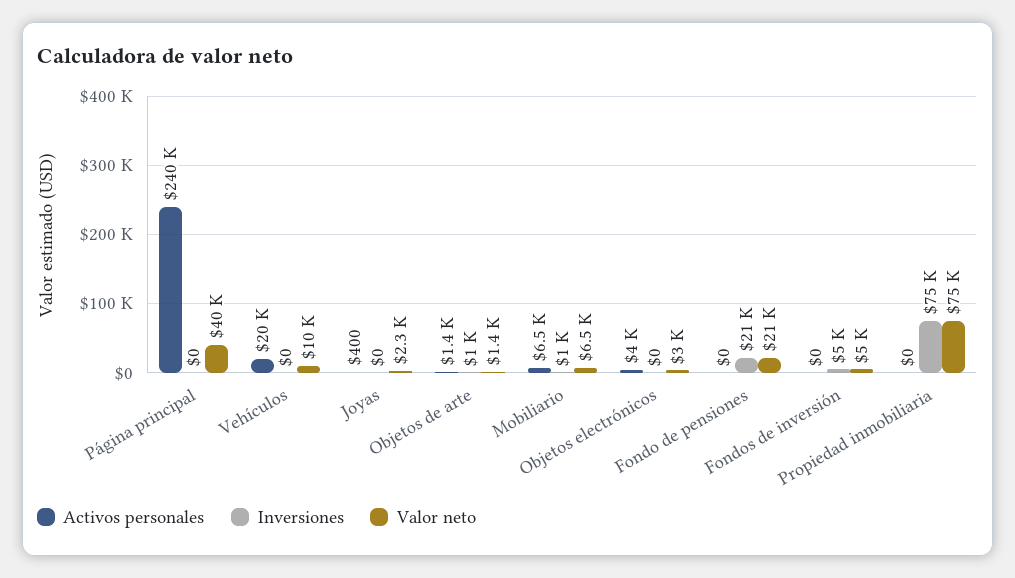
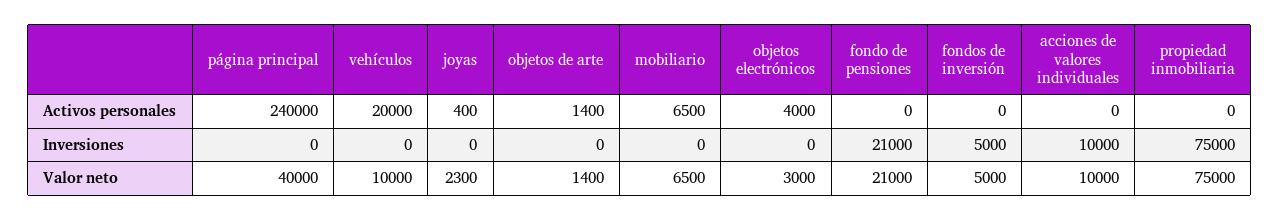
  {
    "Activos personales": {
      "Página principal": 240000,
      "Vehículos": 20000,
      "Joyas": 400,
      "Objetos de arte": 1400,
      "Mobiliario": 6500,
      "Objetos electrónicos": 4000,
      "Fondo de pensiones": 0,
      "Fondos de inversión": 0,
-     "Propiedad inmobiliaria": 0
+     "Propiedad inmobiliaria": 0,
+     "acciones de valores individuales": 0
    },
    "Inversiones": {
      "Página principal": 0,
      "Vehículos": 0,
      "Joyas": 0,
-     "Objetos de arte": 1000,
+     "Objetos de arte": 0,
-     "Mobiliario": 1000,
+     "Mobiliario": 0,
      "Objetos electrónicos": 0,
      "Fondo de pensiones": 21000,
      "Fondos de inversión": 5000,
-     "Propiedad inmobiliaria": 75000
+     "Propiedad inmobiliaria": 75000,
+     "acciones de valores individuales": 10000
    },
    "Valor neto": {
      "Página principal": 40000,
      "Vehículos": 10000,
      "Joyas": 2300,
      "Objetos de arte": 1400,
      "Mobiliario": 6500,
      "Objetos electrónicos": 3000,
      "Fondo de pensiones": 21000,
      "Fondos de inversión": 5000,
-     "Propiedad inmobiliaria": 75000
+     "Propiedad inmobiliaria": 75000,
+     "acciones de valores individuales": 10000
    }
  }

